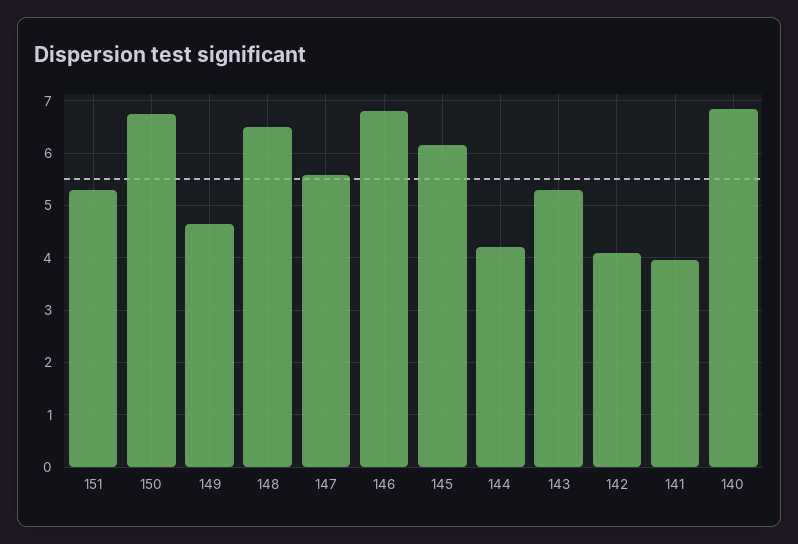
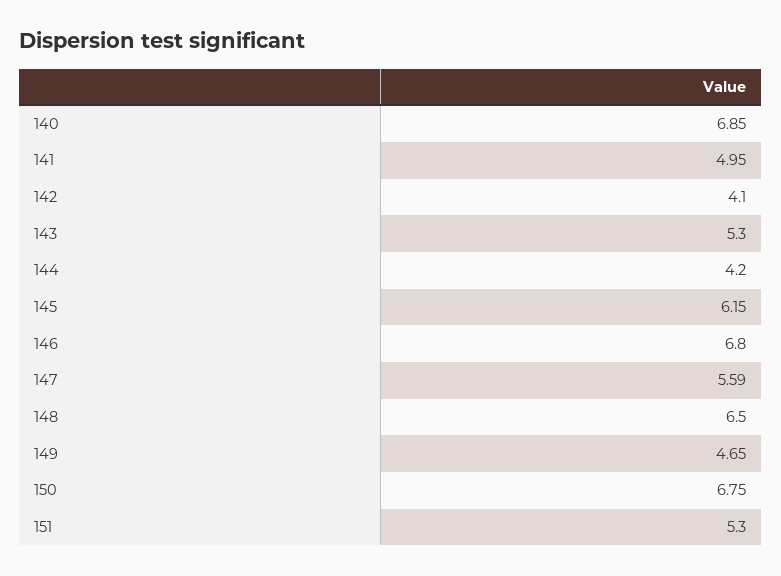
  {
    "151": 5.3,
    "150": 6.75,
    "149": 4.65,
    "148": 6.5,
    "147": 5.59,
    "146": 6.8,
    "145": 6.15,
    "144": 4.2,
    "143": 5.3,
    "142": 4.1,
-   "141": 4,
+   "141": 4.95,
    "140": 6.85
  }

